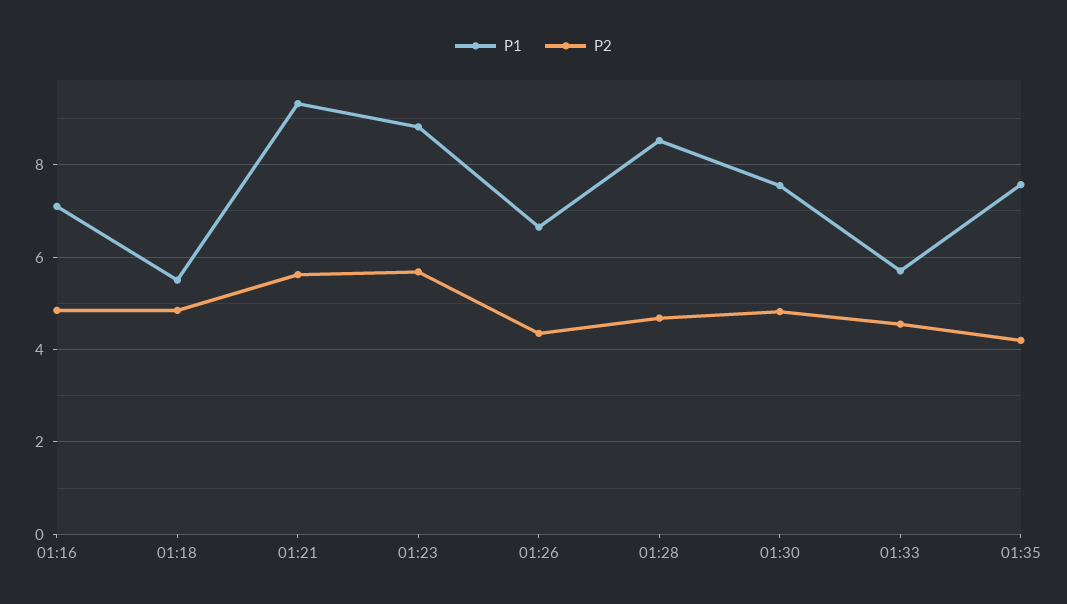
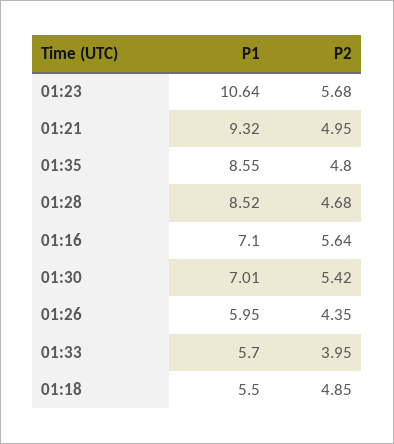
  {
    "P1": {
      "01:16": 7.1,
      "01:18": 5.5,
      "01:21": 9.32,
-     "01:23": 8.8,
+     "01:23": 10.64,
-     "01:26": 6.6,
+     "01:26": 5.95,
      "01:28": 8.52,
-     "01:30": 7.6,
+     "01:30": 7.01,
      "01:33": 5.7,
-     "01:35": 7.6
+     "01:35": 8.55
    },
    "P2": {
-     "01:16": 4.8,
+     "01:16": 5.64,
      "01:18": 4.85,
-     "01:21": 5.6,
+     "01:21": 4.95,
      "01:23": 5.68,
      "01:26": 4.35,
      "01:28": 4.68,
-     "01:30": 4.8,
+     "01:30": 5.42,
-     "01:33": 4.6,
+     "01:33": 3.95,
-     "01:35": 4.2
+     "01:35": 4.8
    }
  }

